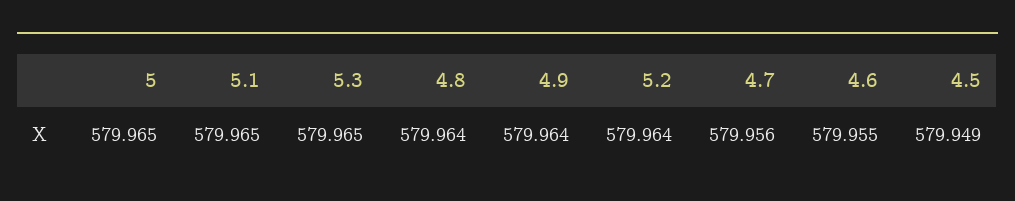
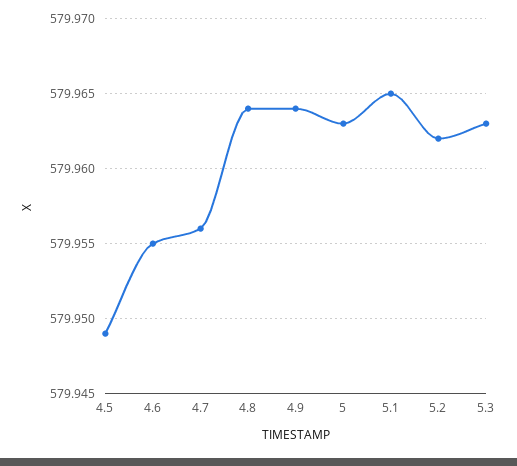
  {
-   "5": 579.965,
+   "5": 579.963,
    "5.1": 579.965,
-   "5.3": 579.965,
+   "5.3": 579.963,
    "4.8": 579.964,
    "4.9": 579.964,
-   "5.2": 579.964,
+   "5.2": 579.962,
    "4.7": 579.956,
    "4.6": 579.955,
    "4.5": 579.949
  }

